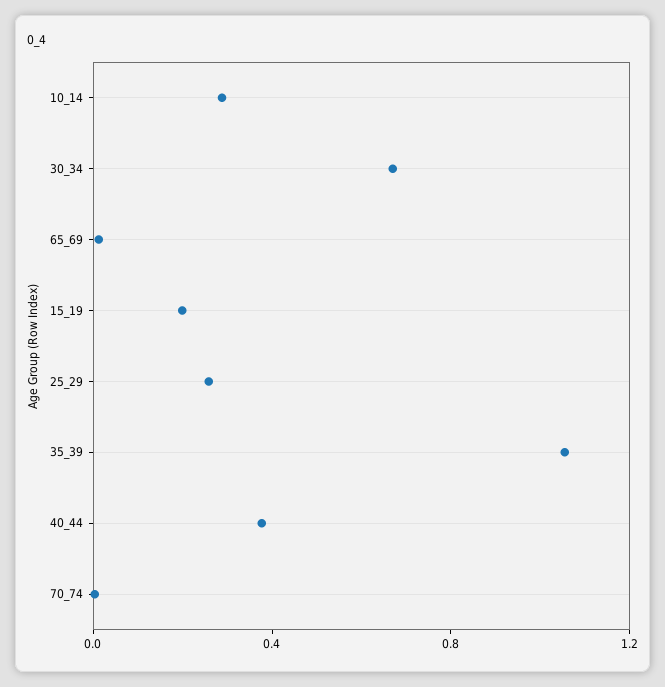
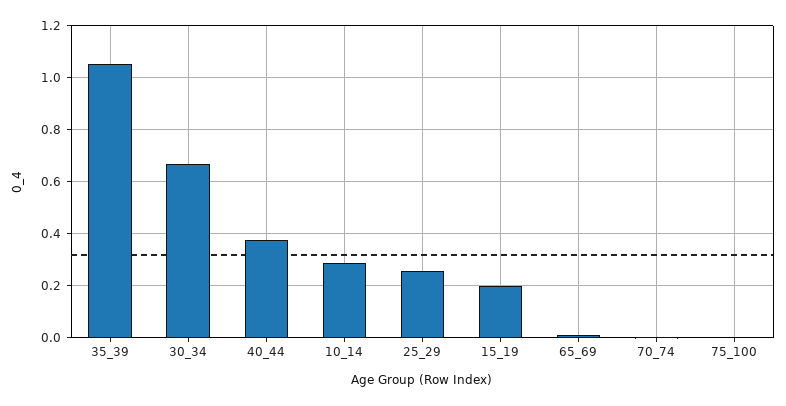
  {
    "10_14": 0.3,
    "30_34": 0.675,
    "65_69": 0,
    "15_19": 0.2,
    "25_29": 0.25,
    "35_39": 1.05,
    "40_44": 0.375,
-   "70_74": 0
+   "70_74": 0,
+   "75_100": 0
  }

